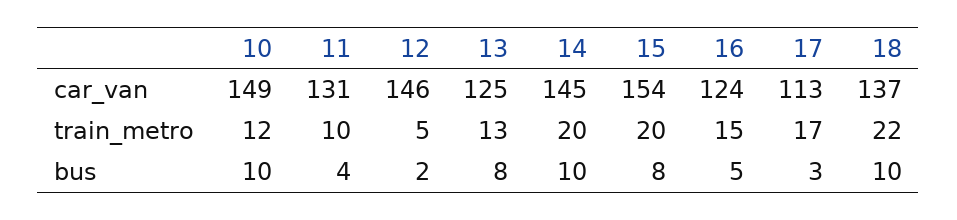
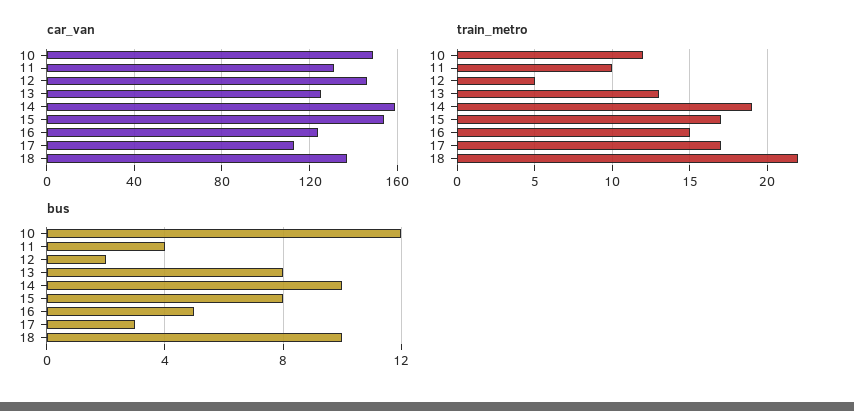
  {
    "car_van": {
      "10": 149,
      "11": 131,
      "12": 146,
      "13": 125,
-     "14": 145,
+     "14": 160,
      "15": 154,
      "16": 124,
      "17": 113,
      "18": 137
    },
    "train_metro": {
      "10": 12,
      "11": 10,
      "12": 5,
      "13": 13,
-     "14": 20,
+     "14": 19,
-     "15": 20,
+     "15": 17,
      "16": 15,
      "17": 17,
      "18": 22
    },
    "bus": {
-     "10": 10,
+     "10": 12,
      "11": 4,
      "12": 2,
      "13": 8,
      "14": 10,
      "15": 8,
      "16": 5,
      "17": 3,
      "18": 10
    }
  }

